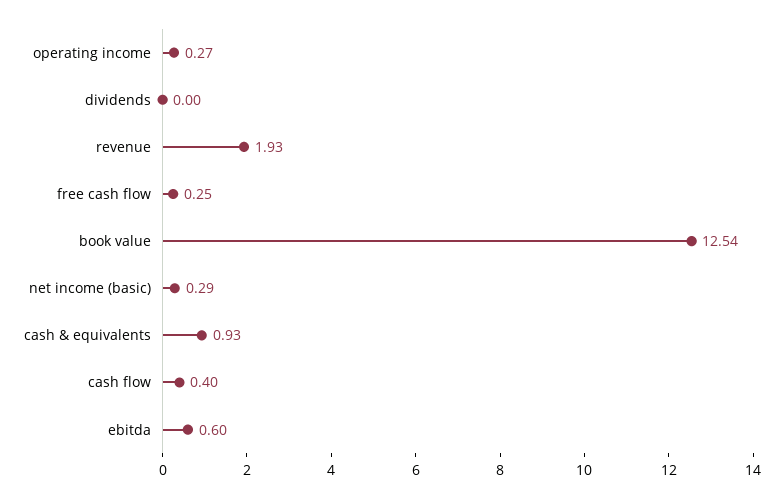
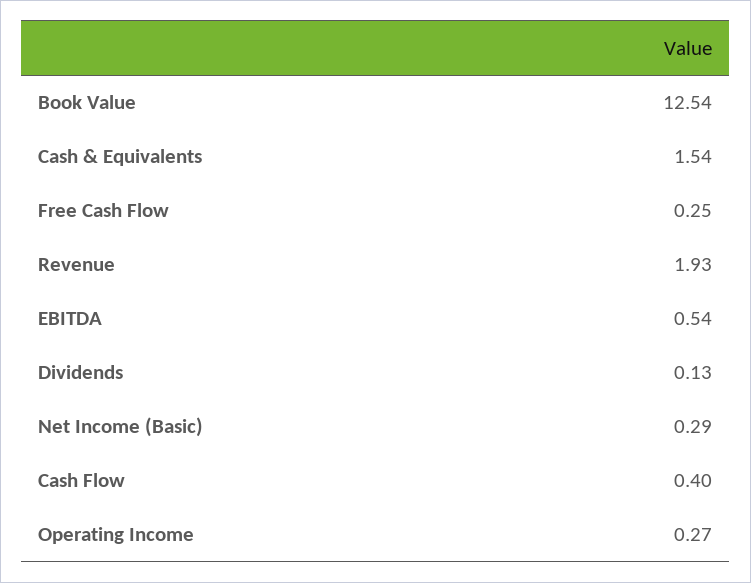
  {
    "operating income": 0.27,
-   "dividends": 0,
+   "dividends": 0.13,
    "revenue": 1.93,
    "free cash flow": 0.25,
    "book value": 12.54,
    "net income (basic)": 0.29,
-   "cash & equivalents": 0.93,
+   "cash & equivalents": 1.54,
    "cash flow": 0.4,
-   "ebitda": 0.6
+   "ebitda": 0.54
  }

